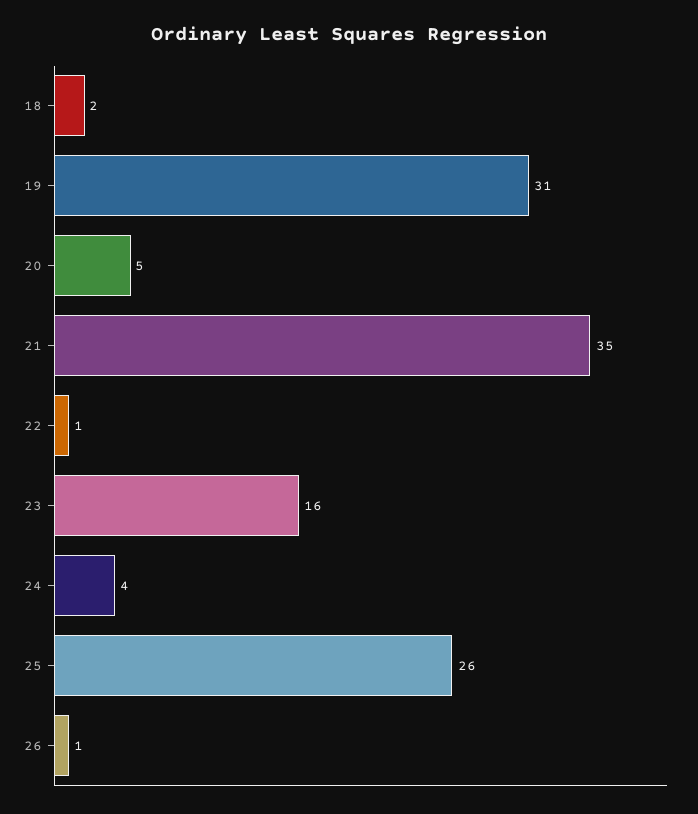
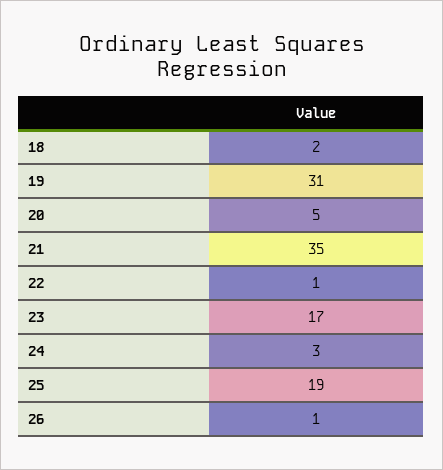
  {
    "18": 2,
    "19": 31,
    "20": 5,
    "21": 35,
    "22": 1,
-   "23": 16,
+   "23": 17,
-   "24": 4,
+   "24": 3,
-   "25": 26,
+   "25": 19,
    "26": 1
  }

